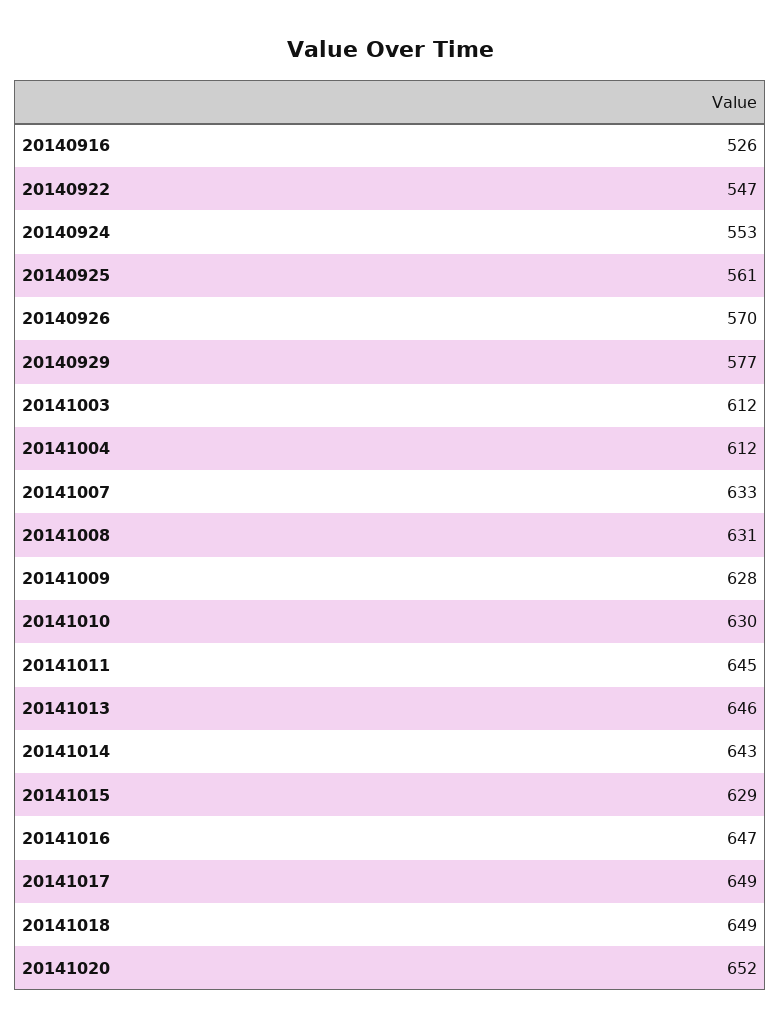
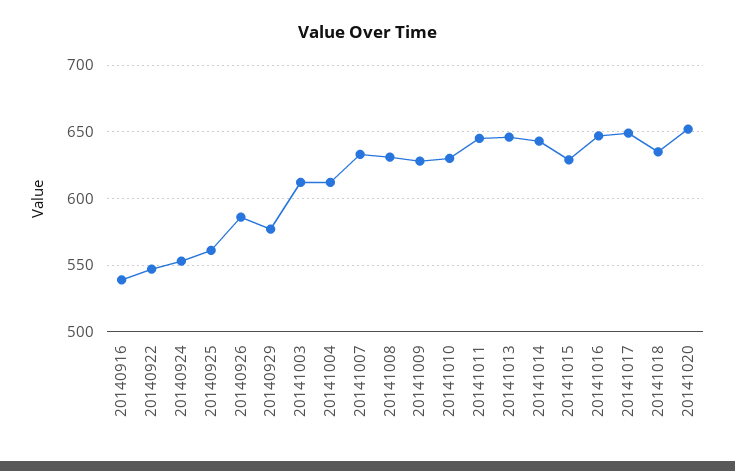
  {
-   "20140916": 526,
+   "20140916": 540,
    "20140922": 547,
    "20140924": 553,
    "20140925": 561,
-   "20140926": 570,
+   "20140926": 585,
    "20140929": 577,
    "20141003": 612,
    "20141004": 612,
    "20141007": 633,
    "20141008": 631,
    "20141009": 628,
    "20141010": 630,
    "20141011": 645,
    "20141013": 646,
    "20141014": 643,
    "20141015": 629,
    "20141016": 647,
    "20141017": 649,
-   "20141018": 649,
+   "20141018": 635,
    "20141020": 652
  }

